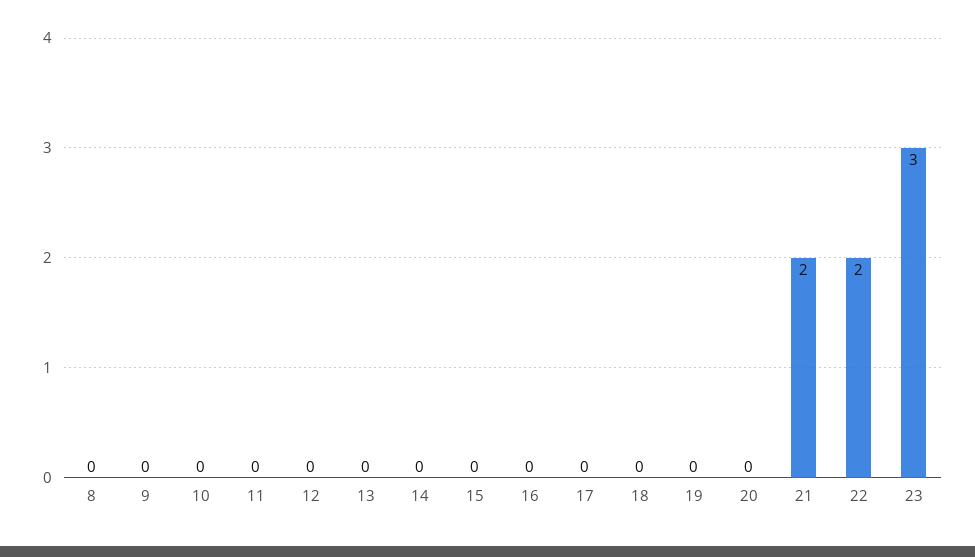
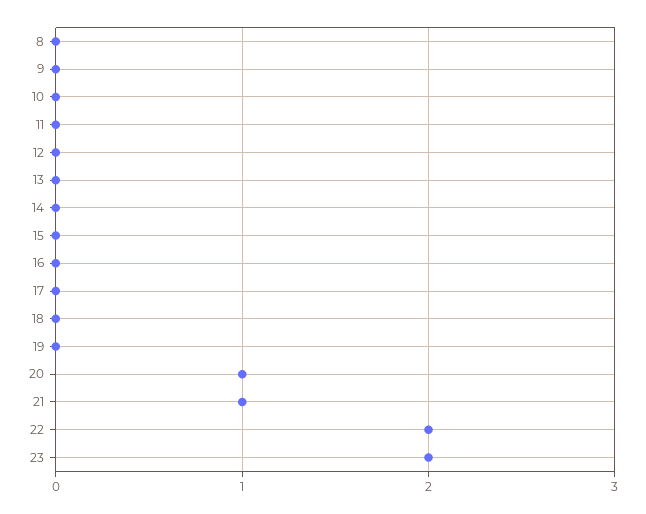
  {
    "8": 0,
    "9": 0,
    "10": 0,
    "11": 0,
    "12": 0,
    "13": 0,
    "14": 0,
    "15": 0,
    "16": 0,
    "17": 0,
    "18": 0,
    "19": 0,
-   "20": 0,
+   "20": 1,
-   "21": 2,
+   "21": 1,
    "22": 2,
-   "23": 3
+   "23": 2
  }

